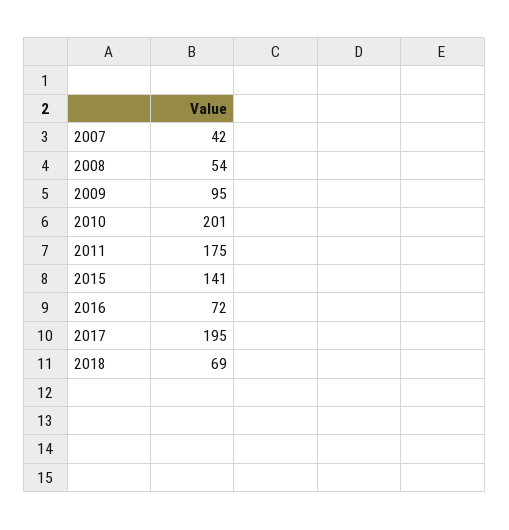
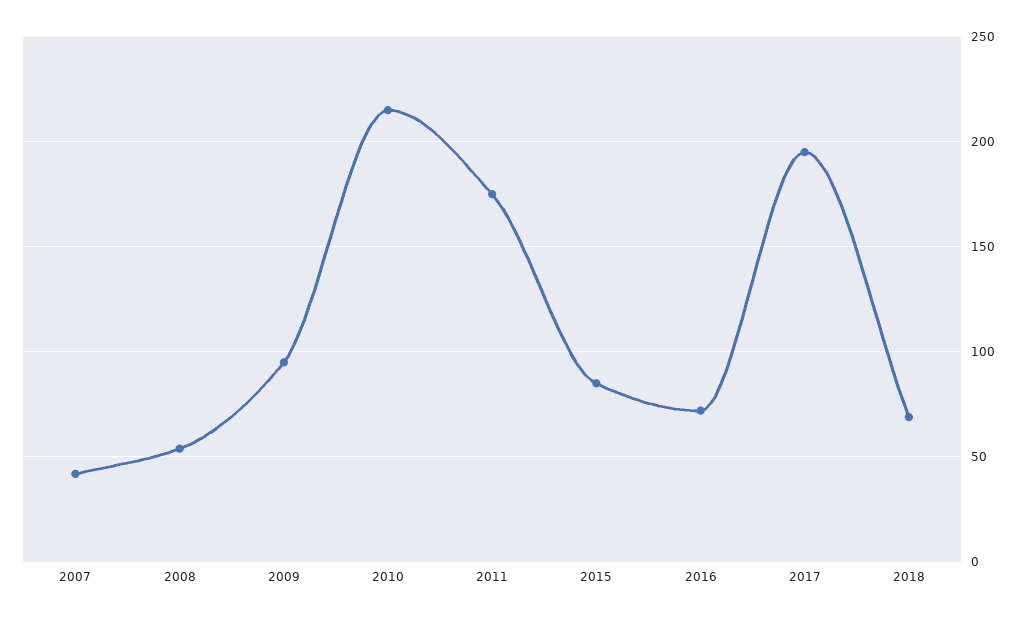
  {
    "2007": 42,
    "2008": 54,
    "2009": 95,
-   "2010": 201,
+   "2010": 215,
    "2011": 175,
-   "2015": 141,
+   "2015": 85,
    "2016": 72,
    "2017": 195,
    "2018": 69
  }

